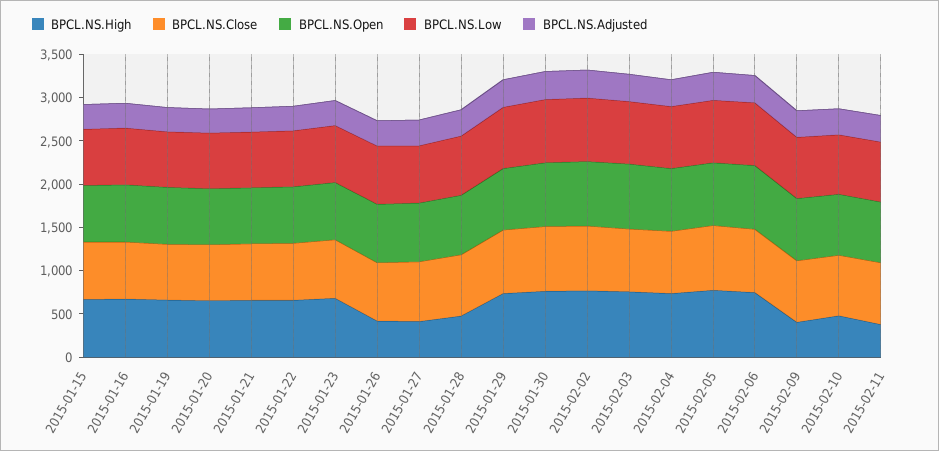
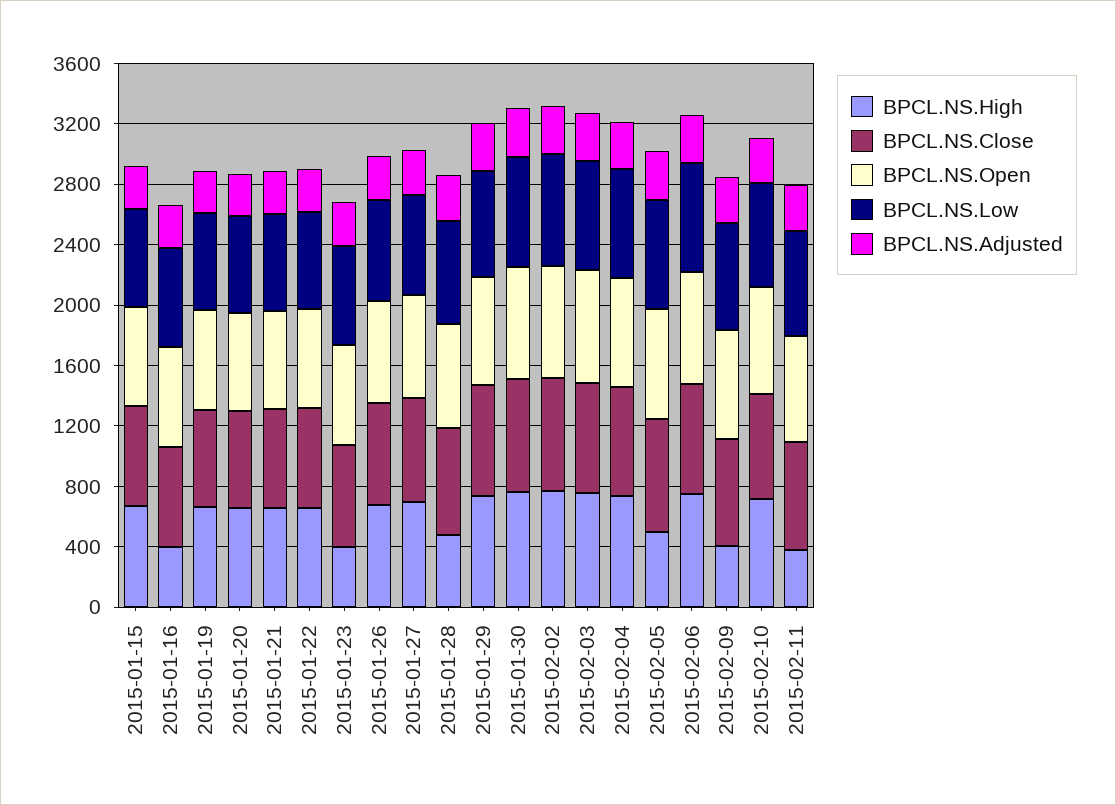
  {
    "BPCL.NS.High": {
      "2015-01-15": 700,
-     "2015-01-16": 700,
+     "2015-01-16": 400,
      "2015-01-19": 700,
      "2015-01-20": 700,
      "2015-01-21": 700,
      "2015-01-22": 700,
-     "2015-01-23": 700,
+     "2015-01-23": 400,
-     "2015-01-26": 400,
+     "2015-01-26": 700,
-     "2015-01-27": 400,
+     "2015-01-27": 700,
      "2015-01-28": 500,
      "2015-01-29": 700,
      "2015-01-30": 800,
      "2015-02-02": 800,
      "2015-02-03": 800,
      "2015-02-04": 700,
-     "2015-02-05": 800,
+     "2015-02-05": 500,
      "2015-02-06": 700,
      "2015-02-09": 400,
-     "2015-02-10": 500,
+     "2015-02-10": 700,
      "2015-02-11": 400
    },
    "BPCL.NS.Close": {
      "2015-01-15": 700,
      "2015-01-16": 700,
      "2015-01-19": 600,
      "2015-01-20": 600,
      "2015-01-21": 700,
      "2015-01-22": 700,
      "2015-01-23": 700,
      "2015-01-26": 700,
      "2015-01-27": 700,
      "2015-01-28": 700,
      "2015-01-29": 700,
      "2015-01-30": 700,
      "2015-02-02": 700,
      "2015-02-03": 700,
      "2015-02-04": 700,
      "2015-02-05": 800,
      "2015-02-06": 700,
      "2015-02-09": 700,
      "2015-02-10": 700,
      "2015-02-11": 700
    },
    "BPCL.NS.Open": {
      "2015-01-15": 700,
      "2015-01-16": 700,
      "2015-01-19": 700,
      "2015-01-20": 600,
      "2015-01-21": 600,
      "2015-01-22": 700,
      "2015-01-23": 700,
      "2015-01-26": 700,
      "2015-01-27": 700,
      "2015-01-28": 700,
      "2015-01-29": 700,
      "2015-01-30": 700,
      "2015-02-02": 700,
      "2015-02-03": 700,
      "2015-02-04": 700,
      "2015-02-05": 700,
      "2015-02-06": 700,
      "2015-02-09": 700,
      "2015-02-10": 700,
      "2015-02-11": 700
    },
    "BPCL.NS.Low": {
      "2015-01-15": 600,
      "2015-01-16": 700,
      "2015-01-19": 600,
      "2015-01-20": 600,
      "2015-01-21": 600,
      "2015-01-22": 600,
      "2015-01-23": 700,
      "2015-01-26": 700,
      "2015-01-27": 700,
      "2015-01-28": 700,
      "2015-01-29": 700,
      "2015-01-30": 700,
      "2015-02-02": 700,
      "2015-02-03": 700,
      "2015-02-04": 700,
      "2015-02-05": 700,
      "2015-02-06": 700,
      "2015-02-09": 700,
      "2015-02-10": 700,
      "2015-02-11": 700
    },
    "BPCL.NS.Adjusted": {
      "2015-01-15": 300,
      "2015-01-16": 300,
      "2015-01-19": 300,
      "2015-01-20": 300,
      "2015-01-21": 300,
      "2015-01-22": 300,
      "2015-01-23": 300,
      "2015-01-26": 300,
      "2015-01-27": 300,
      "2015-01-28": 300,
      "2015-01-29": 300,
      "2015-01-30": 300,
      "2015-02-02": 300,
      "2015-02-03": 300,
      "2015-02-04": 300,
      "2015-02-05": 300,
      "2015-02-06": 300,
      "2015-02-09": 300,
      "2015-02-10": 300,
      "2015-02-11": 300
    }
  }

